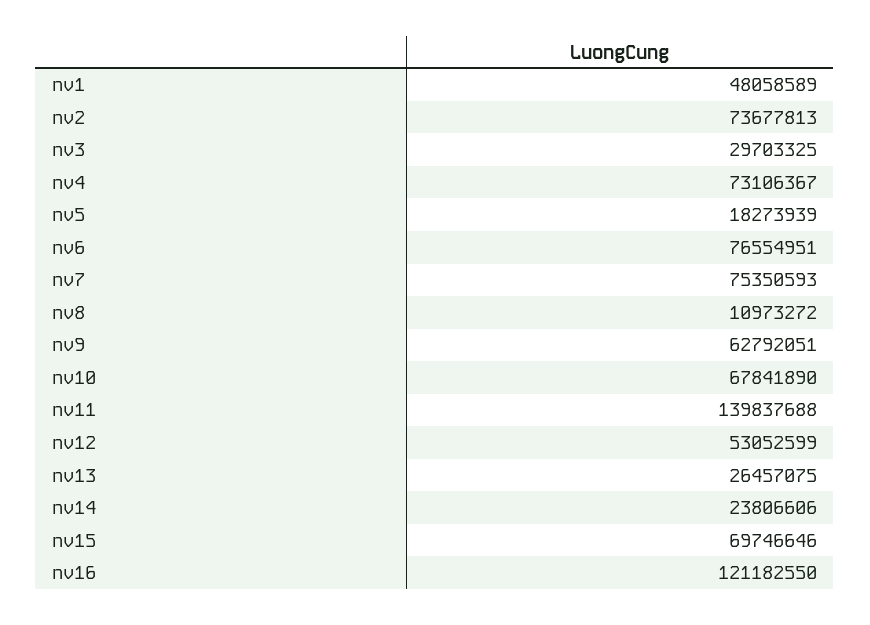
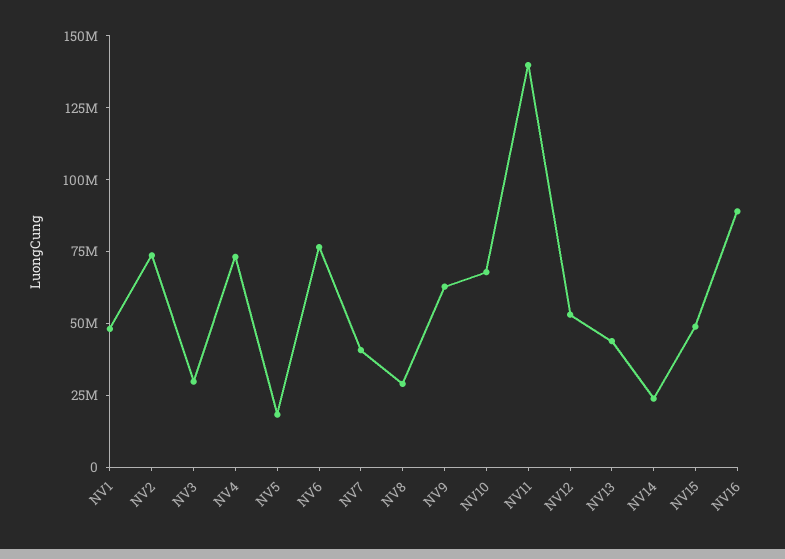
  {
    "nv1": 48058589,
    "nv2": 73677813,
    "nv3": 29703325,
    "nv4": 73106367,
    "nv5": 18273939,
    "nv6": 76554951,
-   "nv7": 75350593,
+   "nv7": 40000000,
-   "nv8": 10973272,
+   "nv8": 30000000,
    "nv9": 62792051,
    "nv10": 67841890,
    "nv11": 139837688,
    "nv12": 53052599,
-   "nv13": 26457075,
+   "nv13": 45000000,
    "nv14": 23806606,
-   "nv15": 69746646,
+   "nv15": 50000000,
-   "nv16": 121182550
+   "nv16": 90000000
  }

